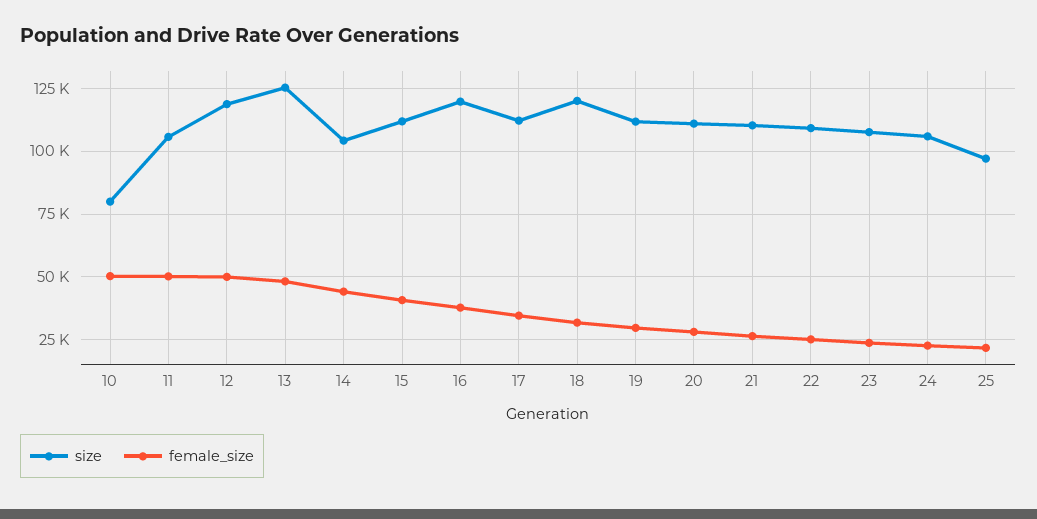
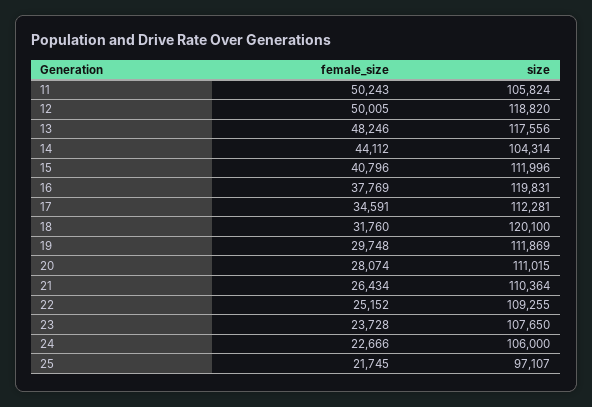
  {
    "size": {
-     "10": 80000,
      "11": 105824,
      "12": 118820,
-     "13": 125000,
+     "13": 117556,
      "14": 104314,
      "15": 111996,
      "16": 119831,
      "17": 112281,
      "18": 120100,
      "19": 111869,
      "20": 111015,
      "21": 110364,
      "22": 109255,
      "23": 107650,
      "24": 106000,
      "25": 97107
    },
    "female_size": {
-     "10": 50000,
      "11": 50243,
      "12": 50005,
      "13": 48246,
      "14": 44112,
      "15": 40796,
      "16": 37769,
      "17": 34591,
      "18": 31760,
      "19": 29748,
      "20": 28074,
      "21": 26434,
      "22": 25152,
      "23": 23728,
      "24": 22666,
      "25": 21745
    }
  }

